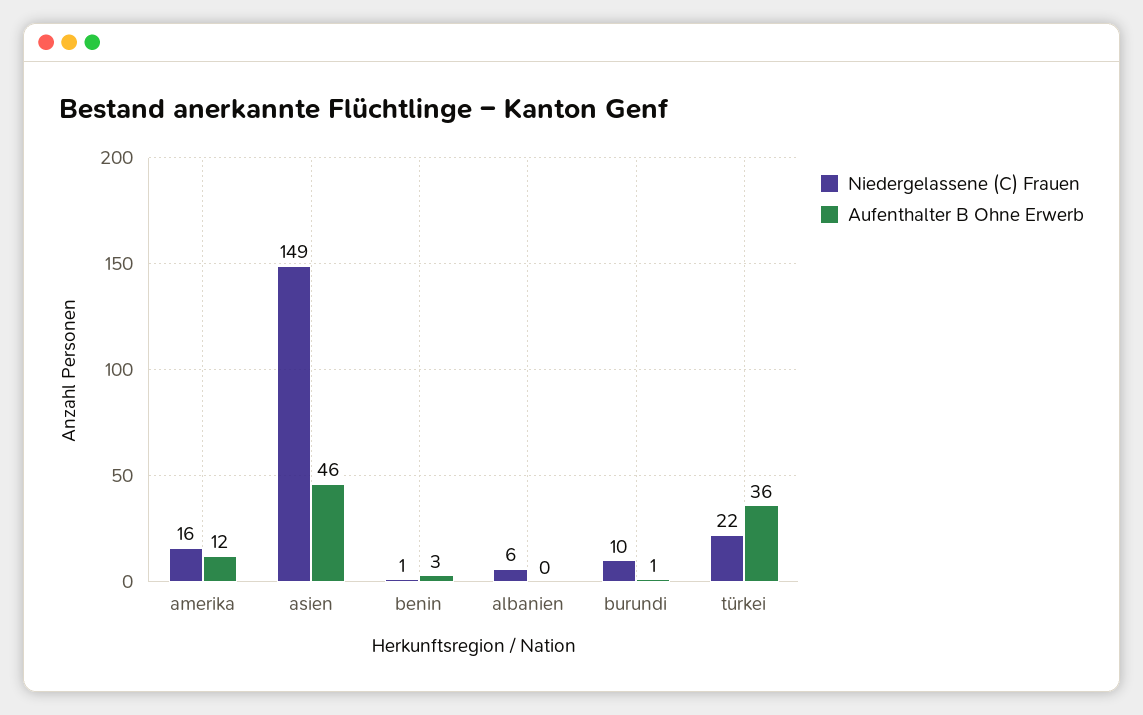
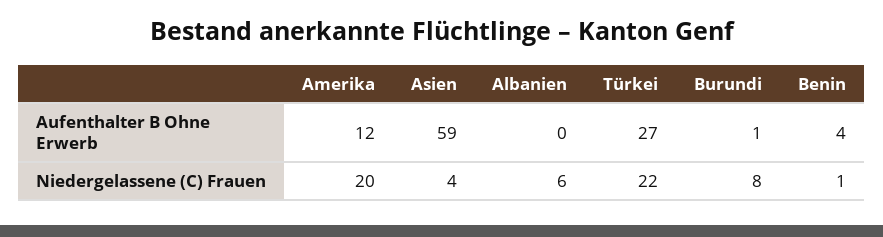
  {
    "Niedergelassene (C) Frauen": {
-     "amerika": 16,
+     "amerika": 20,
-     "asien": 149,
+     "asien": 4,
      "benin": 1,
      "albanien": 6,
-     "burundi": 10,
+     "burundi": 8,
      "türkei": 22
    },
    "Aufenthalter B Ohne Erwerb": {
      "amerika": 12,
-     "asien": 46,
+     "asien": 59,
-     "benin": 3,
+     "benin": 4,
      "albanien": 0,
      "burundi": 1,
-     "türkei": 36
+     "türkei": 27
    }
  }

